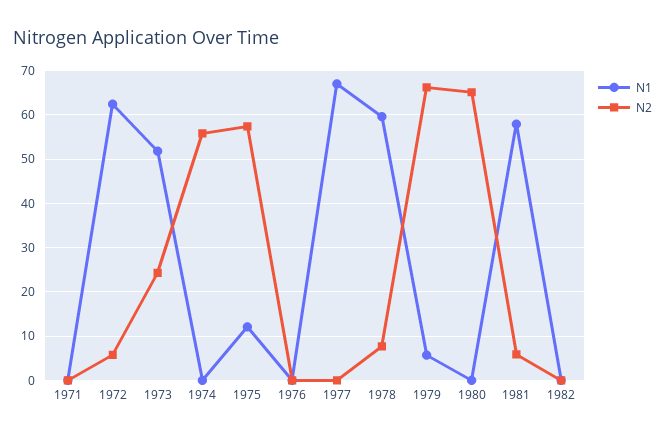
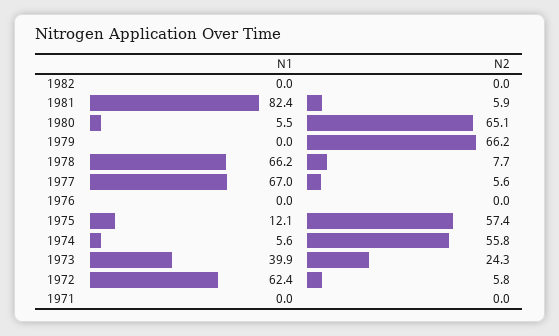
  {
    "N1": {
      "1971": 0,
      "1972": 62.4,
-     "1973": 52,
+     "1973": 39.9,
-     "1974": 0,
+     "1974": 5.6,
      "1975": 12.1,
      "1976": 0,
      "1977": 67,
-     "1978": 60,
+     "1978": 66.2,
-     "1979": 6,
+     "1979": 0,
-     "1980": 0,
+     "1980": 5.5,
-     "1981": 58,
+     "1981": 82.4,
      "1982": 0
    },
    "N2": {
      "1971": 0,
      "1972": 5.8,
      "1973": 24.3,
      "1974": 55.8,
      "1975": 57.4,
      "1976": 0,
-     "1977": 0,
+     "1977": 5.6,
      "1978": 7.7,
      "1979": 66.2,
      "1980": 65.1,
      "1981": 5.9,
      "1982": 0
    }
  }

